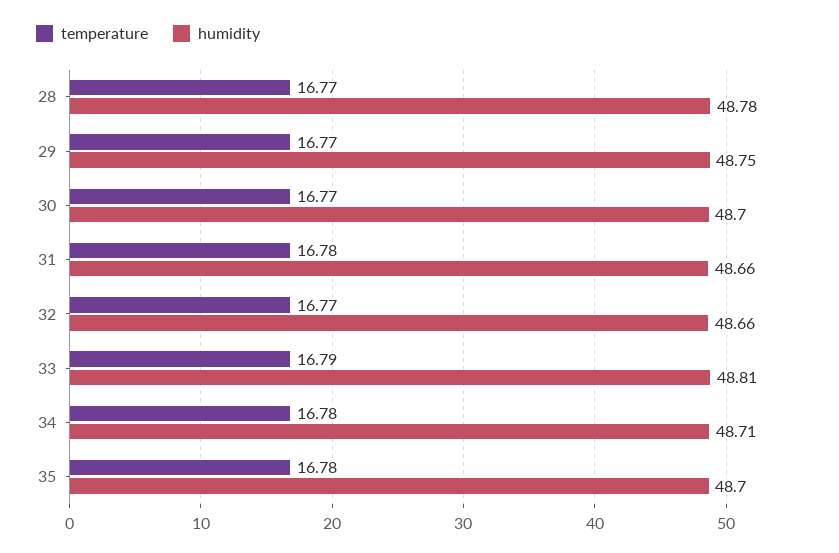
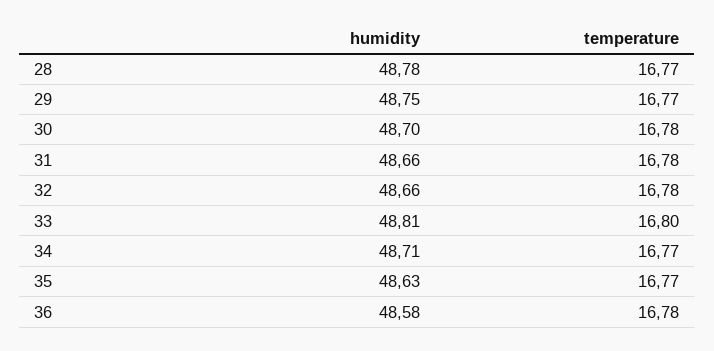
  {
    "temperature": {
      "28": 16.77,
      "29": 16.77,
-     "30": 16.77,
+     "30": 16.78,
      "31": 16.78,
-     "32": 16.77,
+     "32": 16.78,
-     "33": 16.79,
+     "33": 16.8,
-     "34": 16.78,
+     "34": 16.77,
-     "35": 16.78
+     "35": 16.77,
+     "36": 16.78
    },
    "humidity": {
      "28": 48.78,
      "29": 48.75,
      "30": 48.7,
      "31": 48.66,
      "32": 48.66,
      "33": 48.81,
      "34": 48.71,
-     "35": 48.7
+     "35": 48.63,
+     "36": 48.58
    }
  }

